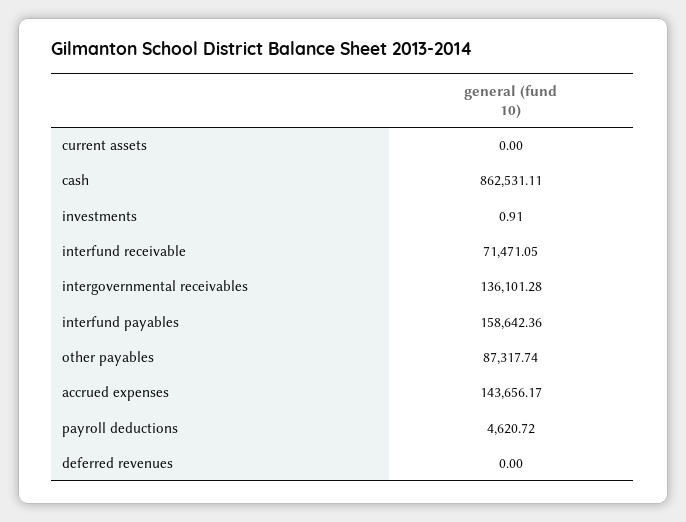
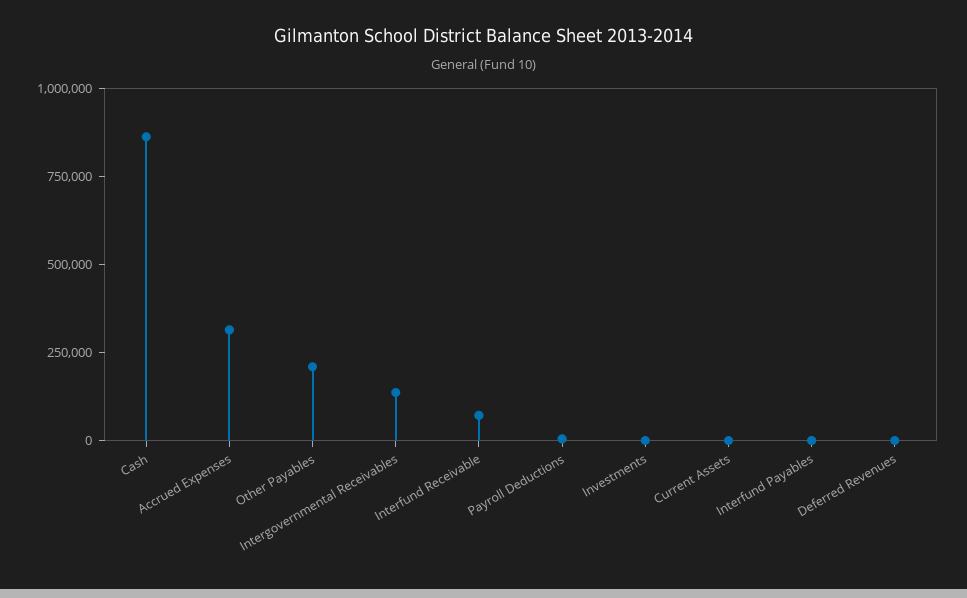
  {
    "current assets": 0,
    "cash": 862531.11,
    "investments": 0.91,
    "interfund receivable": 71471.05,
    "intergovernmental receivables": 136101.28,
-   "interfund payables": 158642.36,
+   "interfund payables": 0,
-   "other payables": 87317.74,
+   "other payables": 200000,
-   "accrued expenses": 143656.17,
+   "accrued expenses": 300000,
    "payroll deductions": 4620.72,
    "deferred revenues": 0
  }

